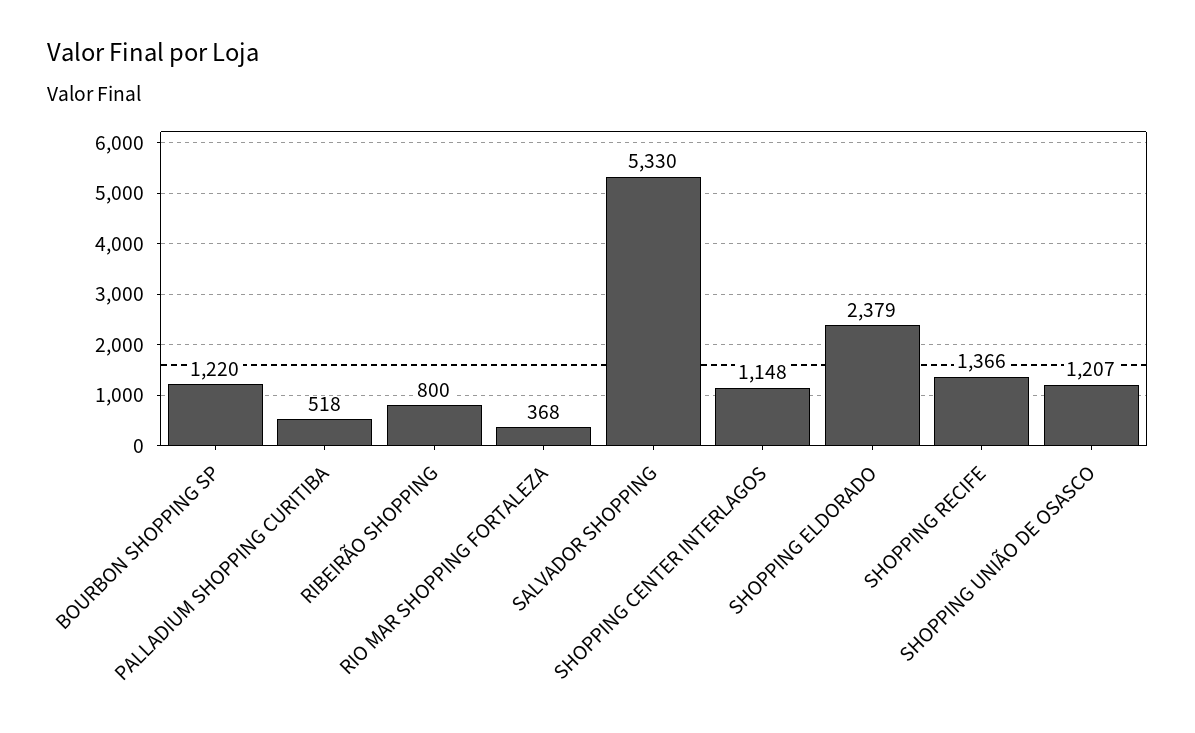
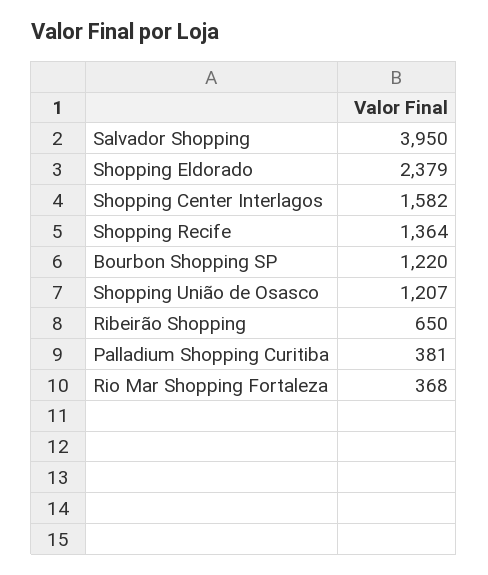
  {
    "BOURBON SHOPPING SP": 1220,
-   "PALLADIUM SHOPPING CURITIBA": 518,
+   "PALLADIUM SHOPPING CURITIBA": 381,
-   "RIBEIRÃO SHOPPING": 800,
+   "RIBEIRÃO SHOPPING": 650,
    "RIO MAR SHOPPING FORTALEZA": 368,
-   "SALVADOR SHOPPING": 5330,
+   "SALVADOR SHOPPING": 3950,
-   "SHOPPING CENTER INTERLAGOS": 1148,
+   "SHOPPING CENTER INTERLAGOS": 1582,
    "SHOPPING ELDORADO": 2379,
-   "SHOPPING RECIFE": 1366,
+   "SHOPPING RECIFE": 1364,
    "SHOPPING UNIÃO DE OSASCO": 1207
  }

